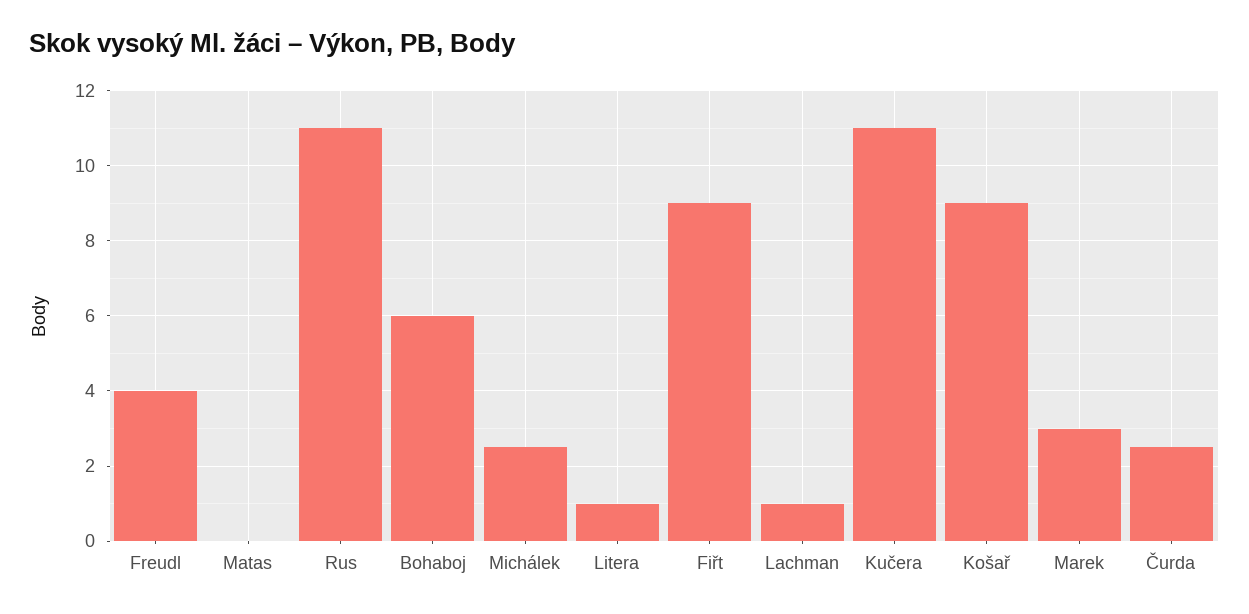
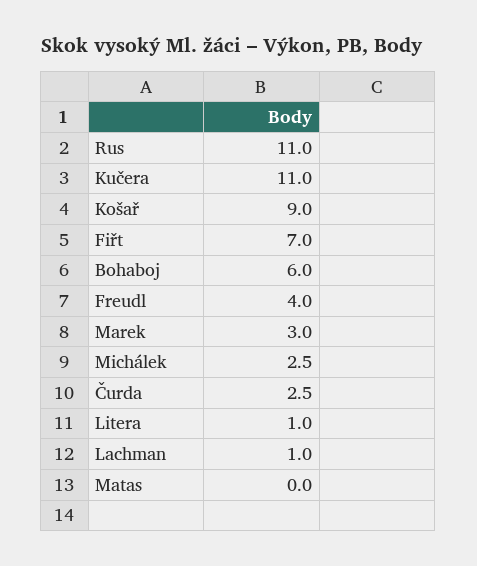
  {
    "Freudl": 4,
    "Matas": 0,
    "Rus": 11,
    "Bohaboj": 6,
    "Michálek": 2.5,
    "Litera": 1,
-   "Fiřt": 9,
+   "Fiřt": 7,
    "Lachman": 1,
    "Kučera": 11,
    "Košař": 9,
    "Marek": 3,
    "Čurda": 2.5
  }

